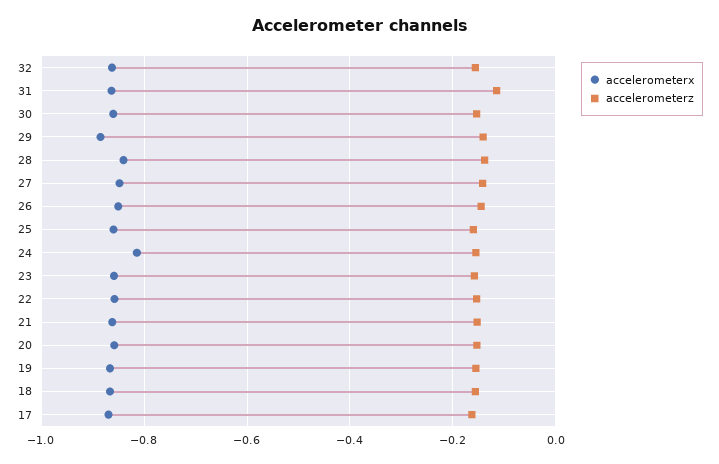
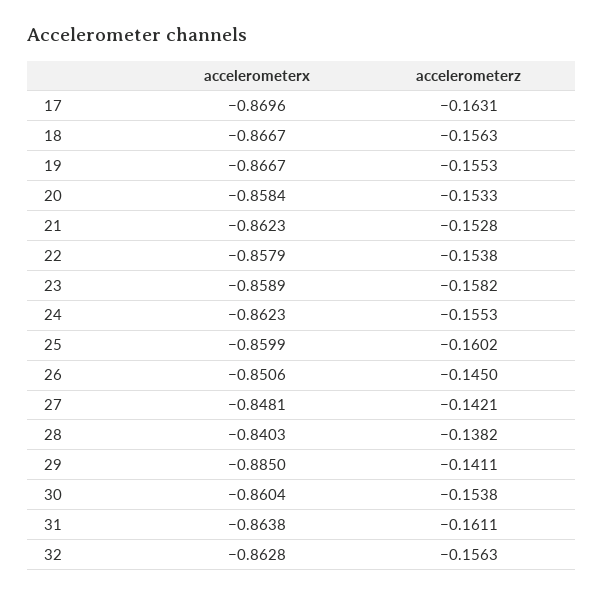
  {
    "accelerometerx": {
      "32": -0.8628,
      "31": -0.8638,
      "30": -0.8604,
      "29": -0.885,
      "28": -0.8403,
      "27": -0.8481,
      "26": -0.8506,
      "25": -0.8599,
-     "24": -0.82,
+     "24": -0.8623,
      "23": -0.8589,
      "22": -0.8579,
      "21": -0.8623,
      "20": -0.8584,
      "19": -0.8667,
      "18": -0.8667,
      "17": -0.8696
    },
    "accelerometerz": {
      "32": -0.1563,
-     "31": -0.12,
+     "31": -0.1611,
      "30": -0.1538,
      "29": -0.1411,
      "28": -0.1382,
      "27": -0.1421,
      "26": -0.145,
      "25": -0.1602,
      "24": -0.1553,
      "23": -0.1582,
      "22": -0.1538,
      "21": -0.1528,
      "20": -0.1533,
      "19": -0.1553,
      "18": -0.1563,
      "17": -0.1631
    }
  }

